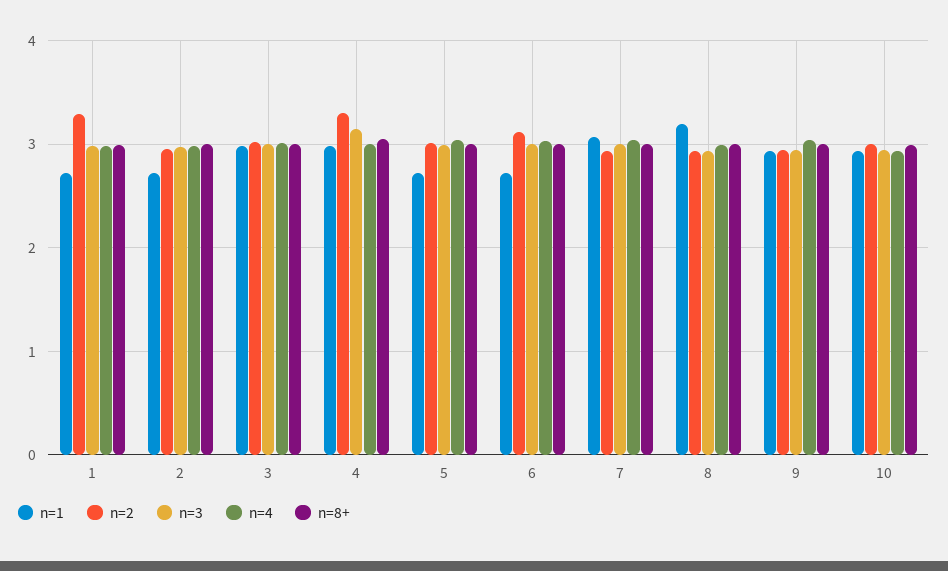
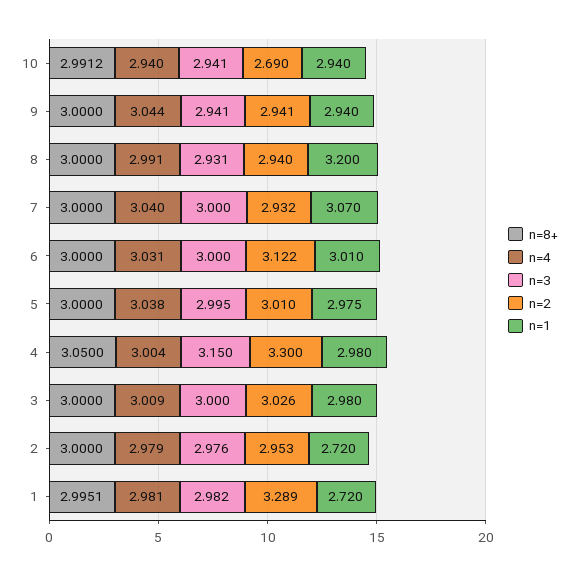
  {
    "n=1": {
      "1": 2.72,
      "2": 2.72,
      "3": 2.98,
      "4": 2.98,
-     "5": 2.7,
+     "5": 2.975,
-     "6": 2.7,
+     "6": 3.01,
      "7": 3.07,
      "8": 3.2,
      "9": 2.94,
      "10": 2.94
    },
    "n=2": {
      "1": 3.289,
      "2": 2.953,
      "3": 3.026,
      "4": 3.3,
      "5": 3.01,
      "6": 3.122,
      "7": 2.932,
      "8": 2.94,
      "9": 2.941,
-     "10": 3
+     "10": 2.69
    },
    "n=3": {
      "1": 2.982,
      "2": 2.976,
      "3": 3,
      "4": 3.15,
      "5": 2.995,
      "6": 3,
      "7": 3,
      "8": 2.931,
      "9": 2.941,
      "10": 2.941
    },
    "n=4": {
      "1": 2.981,
      "2": 2.979,
      "3": 3.009,
      "4": 3.004,
      "5": 3.038,
      "6": 3.031,
      "7": 3.04,
      "8": 2.991,
      "9": 3.044,
      "10": 2.94
    },
    "n=8+": {
      "1": 2.9951,
      "2": 3,
      "3": 3,
      "4": 3.05,
      "5": 3,
      "6": 3,
      "7": 3,
      "8": 3,
      "9": 3,
      "10": 2.9912
    }
  }

